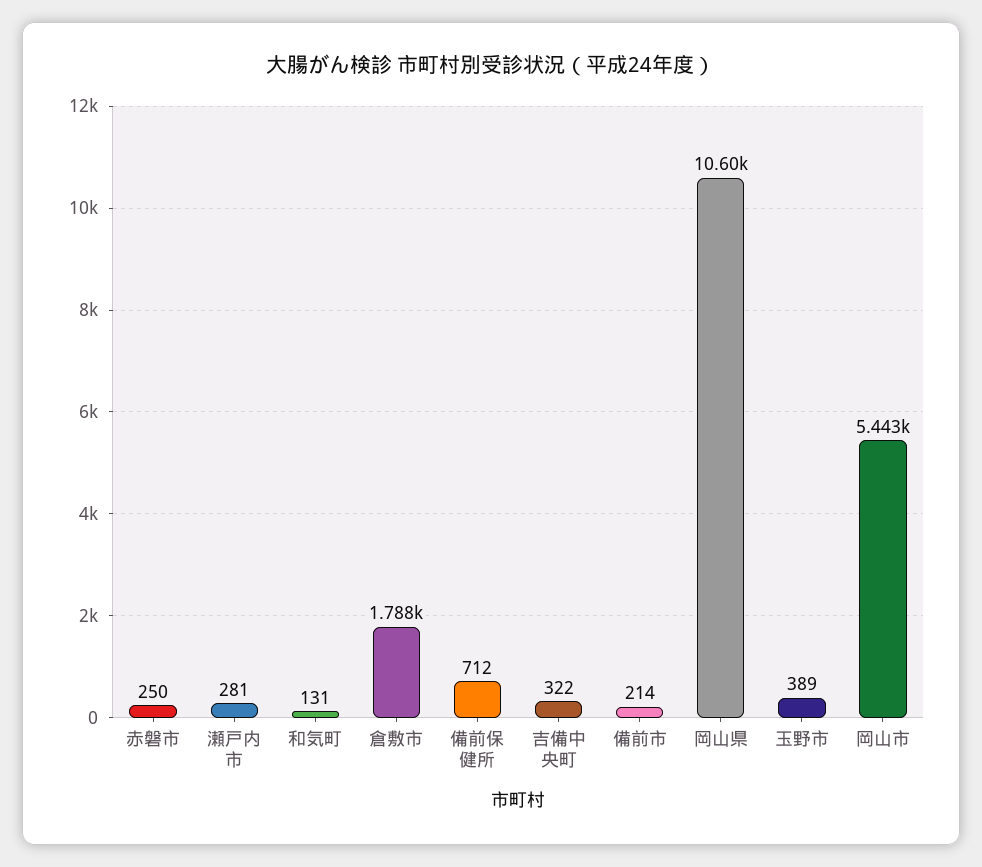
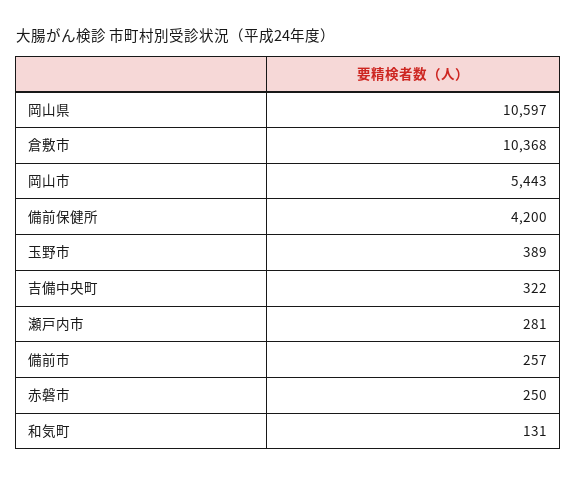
  {
    "赤磐市": 250,
    "瀬戸内市": 281,
    "和気町": 131,
-   "倉敷市": 1788,
+   "倉敷市": 10368,
-   "備前保健所": 712,
+   "備前保健所": 4200,
    "吉備中央町": 322,
-   "備前市": 214,
+   "備前市": 257,
    "岡山県": 10597,
    "玉野市": 389,
    "岡山市": 5443
  }

